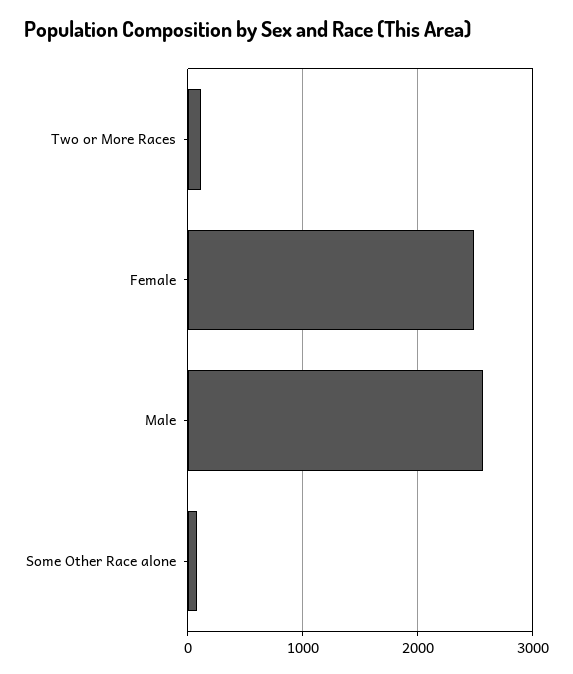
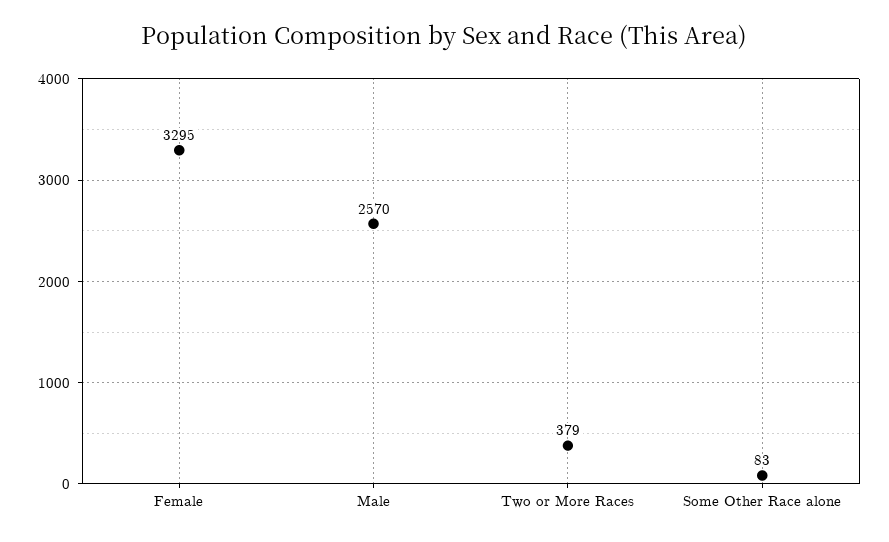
  {
-   "Two or More Races": 100,
+   "Two or More Races": 379,
-   "Female": 2500,
+   "Female": 3295,
    "Male": 2570,
    "Some Other Race alone": 83
  }

